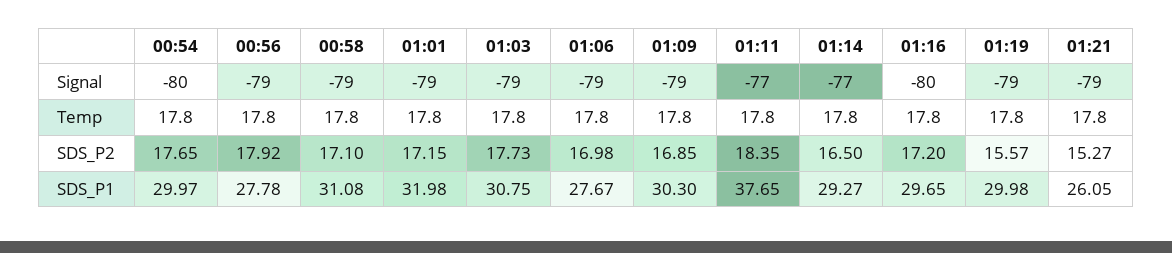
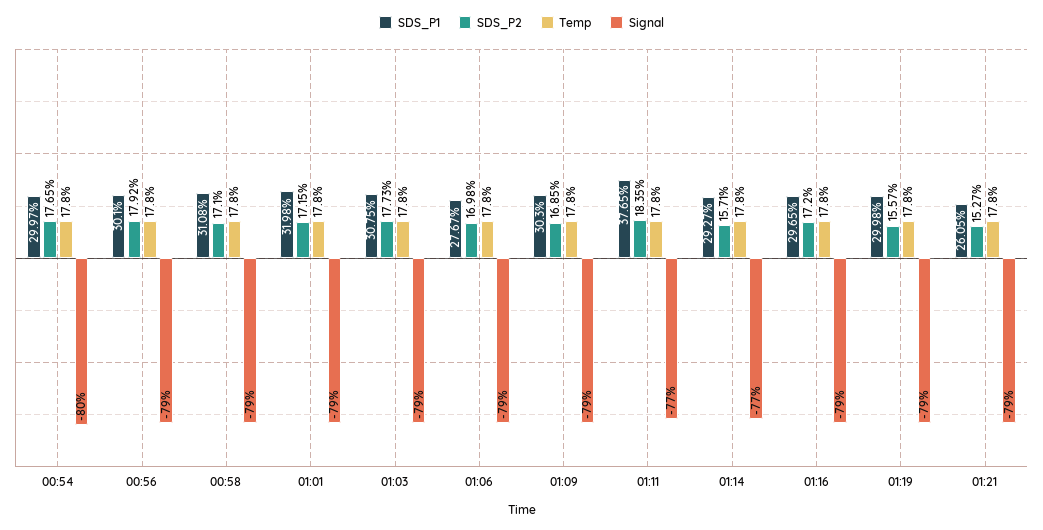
  {
    "Signal": {
      "00:54": -80,
      "00:56": -79,
      "00:58": -79,
      "01:01": -79,
      "01:03": -79,
      "01:06": -79,
      "01:09": -79,
      "01:11": -77,
      "01:14": -77,
-     "01:16": -80,
+     "01:16": -79,
      "01:19": -79,
      "01:21": -79
    },
    "Temp": {
      "00:54": 17.8,
      "00:56": 17.8,
      "00:58": 17.8,
      "01:01": 17.8,
      "01:03": 17.8,
      "01:06": 17.8,
      "01:09": 17.8,
      "01:11": 17.8,
      "01:14": 17.8,
      "01:16": 17.8,
      "01:19": 17.8,
      "01:21": 17.8
    },
    "SDS_P2": {
      "00:54": 17.65,
      "00:56": 17.92,
      "00:58": 17.1,
      "01:01": 17.15,
      "01:03": 17.73,
      "01:06": 16.98,
      "01:09": 16.85,
      "01:11": 18.35,
-     "01:14": 16.5,
+     "01:14": 15.71,
      "01:16": 17.2,
      "01:19": 15.57,
      "01:21": 15.27
    },
    "SDS_P1": {
      "00:54": 29.97,
-     "00:56": 27.78,
+     "00:56": 30.1,
      "00:58": 31.08,
      "01:01": 31.98,
      "01:03": 30.75,
      "01:06": 27.67,
      "01:09": 30.3,
      "01:11": 37.65,
      "01:14": 29.27,
      "01:16": 29.65,
      "01:19": 29.98,
      "01:21": 26.05
    }
  }

